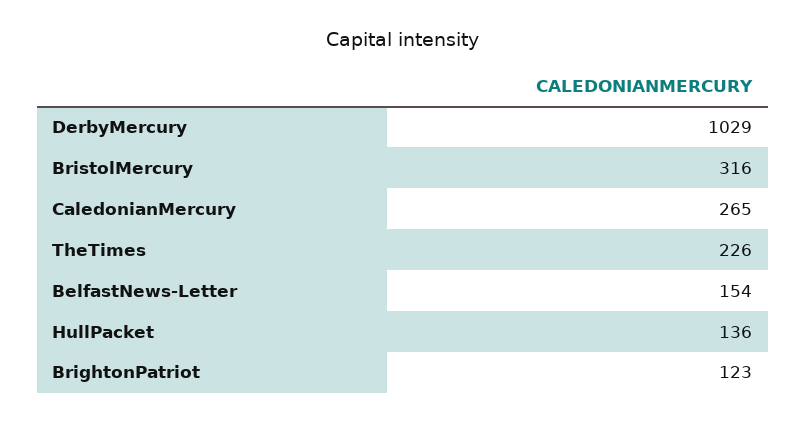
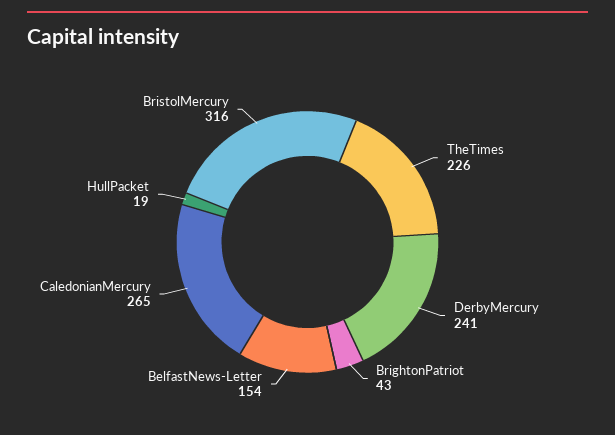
  {
-   "DerbyMercury": 1029,
+   "DerbyMercury": 241,
    "BristolMercury": 316,
    "CaledonianMercury": 265,
    "TheTimes": 226,
    "BelfastNews-Letter": 154,
-   "HullPacket": 136,
+   "HullPacket": 19,
-   "BrightonPatriot": 123
+   "BrightonPatriot": 43
  }

